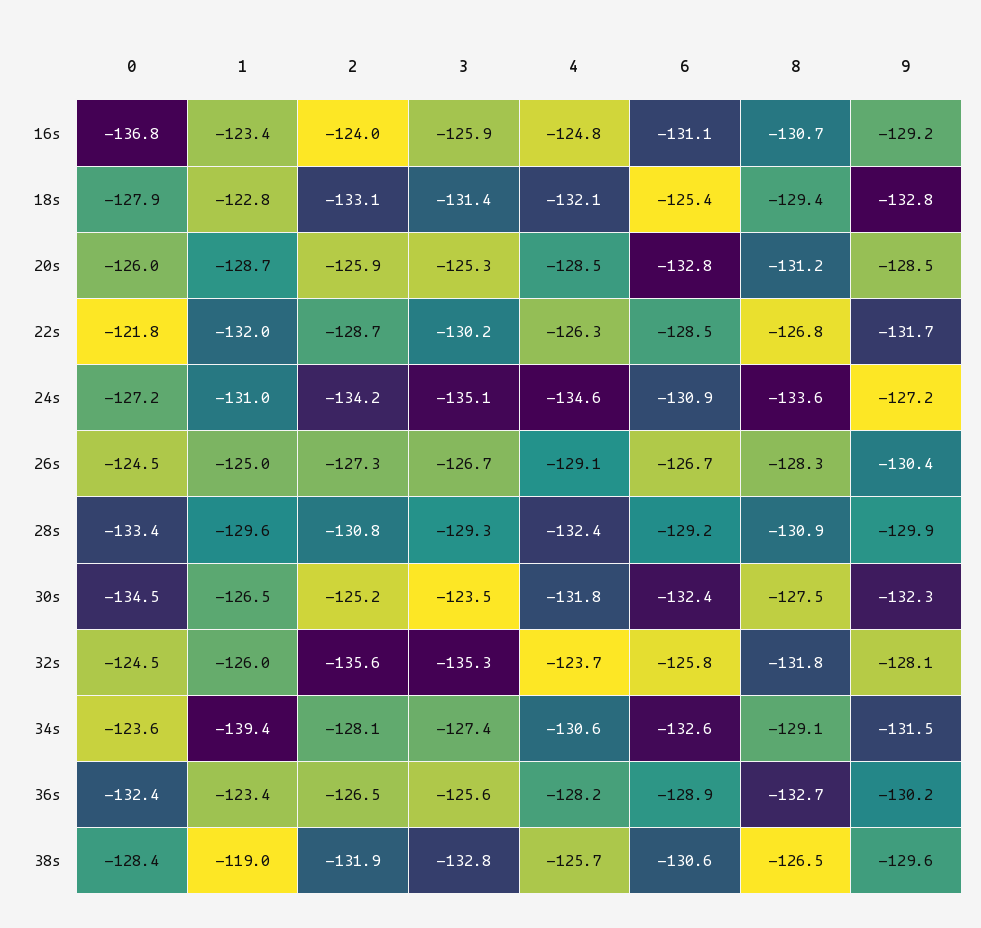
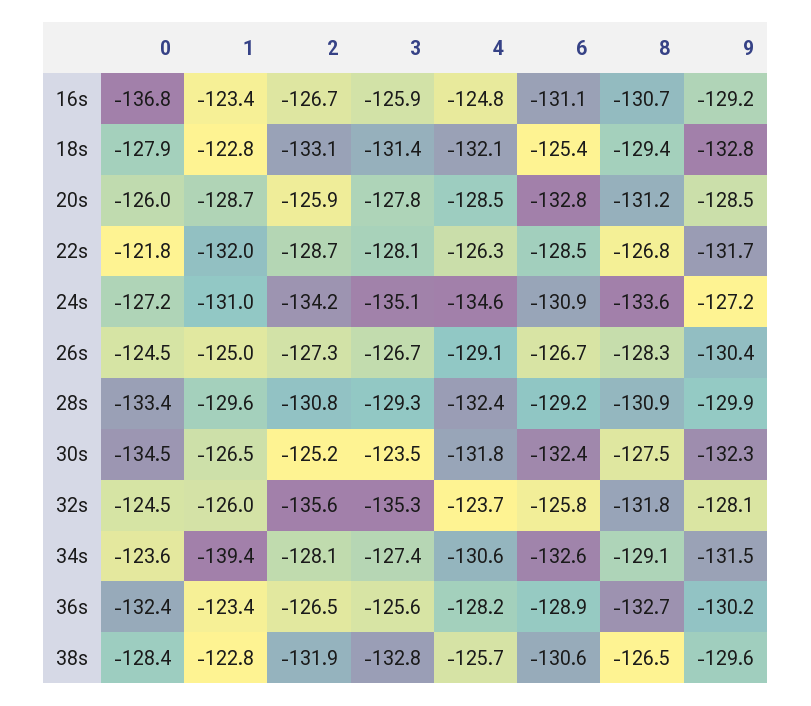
  {
    "0": {
      "16s": -136.8,
      "18s": -127.9,
      "20s": -126,
      "22s": -121.8,
      "24s": -127.2,
      "26s": -124.5,
      "28s": -133.4,
      "30s": -134.5,
      "32s": -124.5,
      "34s": -123.6,
      "36s": -132.4,
      "38s": -128.4
    },
    "1": {
      "16s": -123.4,
      "18s": -122.8,
      "20s": -128.7,
      "22s": -132,
      "24s": -131,
      "26s": -125,
      "28s": -129.6,
      "30s": -126.5,
      "32s": -126,
      "34s": -139.4,
      "36s": -123.4,
-     "38s": -119
+     "38s": -122.8
    },
    "2": {
-     "16s": -124,
+     "16s": -126.7,
      "18s": -133.1,
      "20s": -125.9,
      "22s": -128.7,
      "24s": -134.2,
      "26s": -127.3,
      "28s": -130.8,
      "30s": -125.2,
      "32s": -135.6,
      "34s": -128.1,
      "36s": -126.5,
      "38s": -131.9
    },
    "3": {
      "16s": -125.9,
      "18s": -131.4,
-     "20s": -125.3,
+     "20s": -127.8,
-     "22s": -130.2,
+     "22s": -128.1,
      "24s": -135.1,
      "26s": -126.7,
      "28s": -129.3,
      "30s": -123.5,
      "32s": -135.3,
      "34s": -127.4,
      "36s": -125.6,
      "38s": -132.8
    },
    "4": {
      "16s": -124.8,
      "18s": -132.1,
      "20s": -128.5,
      "22s": -126.3,
      "24s": -134.6,
      "26s": -129.1,
      "28s": -132.4,
      "30s": -131.8,
      "32s": -123.7,
      "34s": -130.6,
      "36s": -128.2,
      "38s": -125.7
    },
    "6": {
      "16s": -131.1,
      "18s": -125.4,
      "20s": -132.8,
      "22s": -128.5,
      "24s": -130.9,
      "26s": -126.7,
      "28s": -129.2,
      "30s": -132.4,
      "32s": -125.8,
      "34s": -132.6,
      "36s": -128.9,
      "38s": -130.6
    },
    "8": {
      "16s": -130.7,
      "18s": -129.4,
      "20s": -131.2,
      "22s": -126.8,
      "24s": -133.6,
      "26s": -128.3,
      "28s": -130.9,
      "30s": -127.5,
      "32s": -131.8,
      "34s": -129.1,
      "36s": -132.7,
      "38s": -126.5
    },
    "9": {
      "16s": -129.2,
      "18s": -132.8,
      "20s": -128.5,
      "22s": -131.7,
      "24s": -127.2,
      "26s": -130.4,
      "28s": -129.9,
      "30s": -132.3,
      "32s": -128.1,
      "34s": -131.5,
      "36s": -130.2,
      "38s": -129.6
    }
  }

